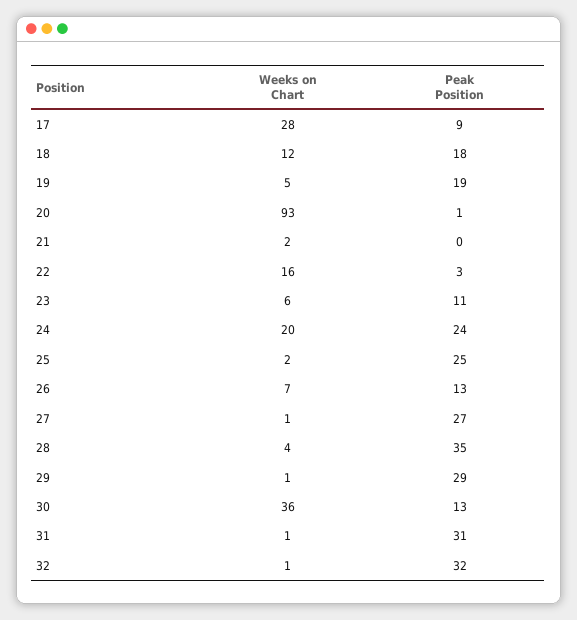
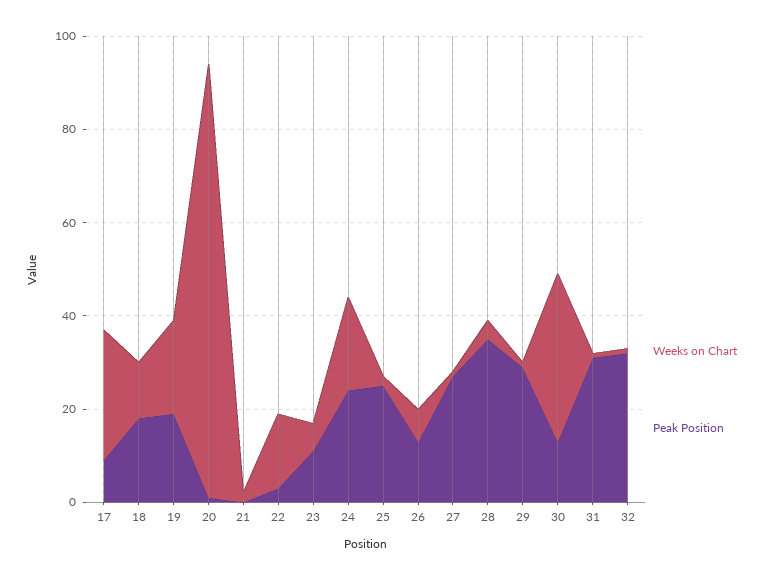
  {
    "Weeks on Chart": {
      "17": 28,
      "18": 12,
-     "19": 5,
+     "19": 20,
      "20": 93,
      "21": 2,
      "22": 16,
      "23": 6,
      "24": 20,
      "25": 2,
      "26": 7,
      "27": 1,
      "28": 4,
      "29": 1,
      "30": 36,
      "31": 1,
      "32": 1
    },
    "Peak Position": {
      "17": 9,
      "18": 18,
      "19": 19,
      "20": 1,
      "21": 0,
      "22": 3,
      "23": 11,
      "24": 24,
      "25": 25,
      "26": 13,
      "27": 27,
      "28": 35,
      "29": 29,
      "30": 13,
      "31": 31,
      "32": 32
    }
  }

